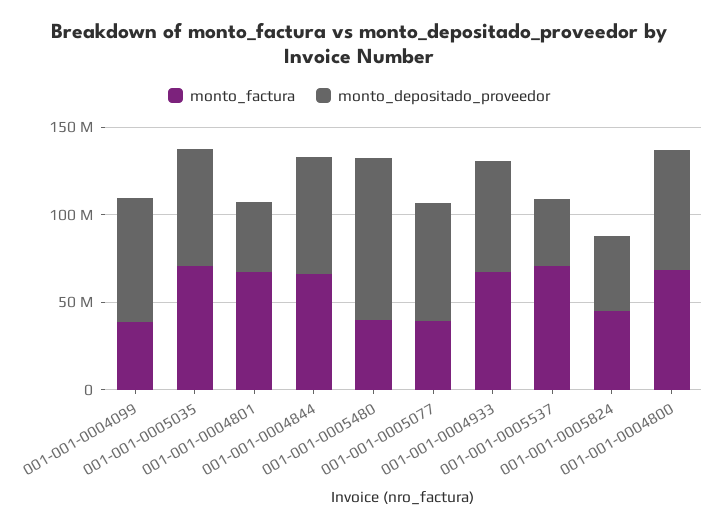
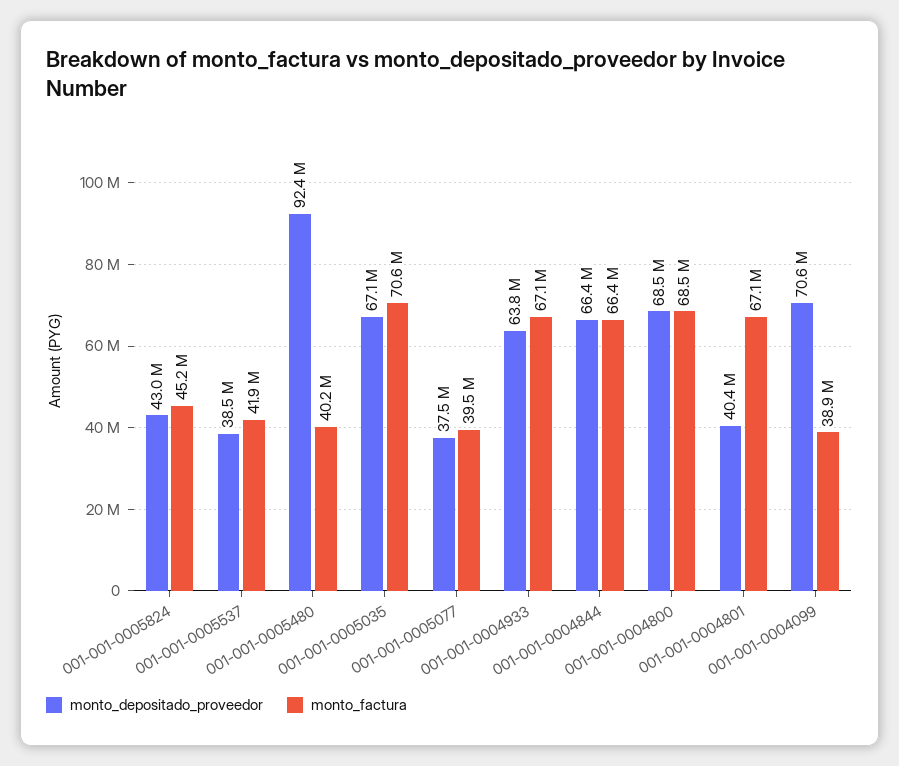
  {
    "monto_factura": {
      "001-001-0004099": 38900000,
      "001-001-0005035": 70600000,
      "001-001-0004801": 67100000,
      "001-001-0004844": 66400000,
      "001-001-0005480": 40200000,
      "001-001-0005077": 39500000,
      "001-001-0004933": 67100000,
-     "001-001-0005537": 70000000,
+     "001-001-0005537": 41900000,
      "001-001-0005824": 45200000,
      "001-001-0004800": 68500000
    },
    "monto_depositado_proveedor": {
      "001-001-0004099": 70600000,
      "001-001-0005035": 67100000,
      "001-001-0004801": 40400000,
      "001-001-0004844": 66400000,
      "001-001-0005480": 92400000,
-     "001-001-0005077": 70000000,
+     "001-001-0005077": 37500000,
      "001-001-0004933": 63800000,
      "001-001-0005537": 38500000,
      "001-001-0005824": 43000000,
      "001-001-0004800": 68500000
    }
  }

